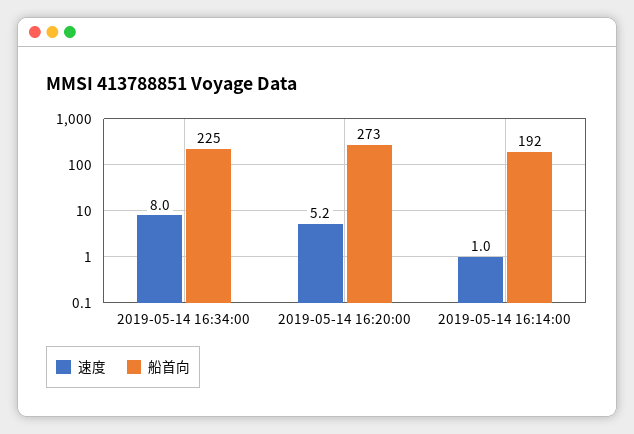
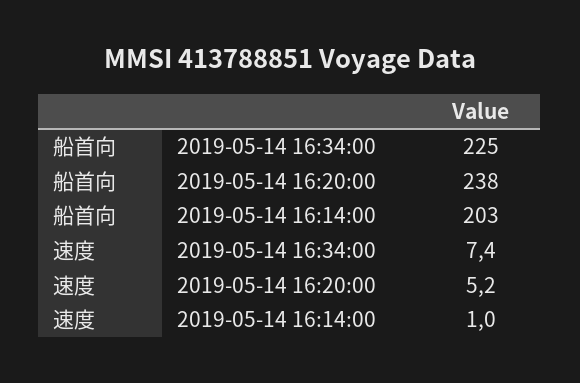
  {
    "速度": {
-     "2019-05-14 16:34:00": 8,
+     "2019-05-14 16:34:00": 7.4,
      "2019-05-14 16:20:00": 5.2,
      "2019-05-14 16:14:00": 1
    },
    "船首向": {
      "2019-05-14 16:34:00": 225,
-     "2019-05-14 16:20:00": 273,
+     "2019-05-14 16:20:00": 238,
-     "2019-05-14 16:14:00": 192
+     "2019-05-14 16:14:00": 203
    }
  }

